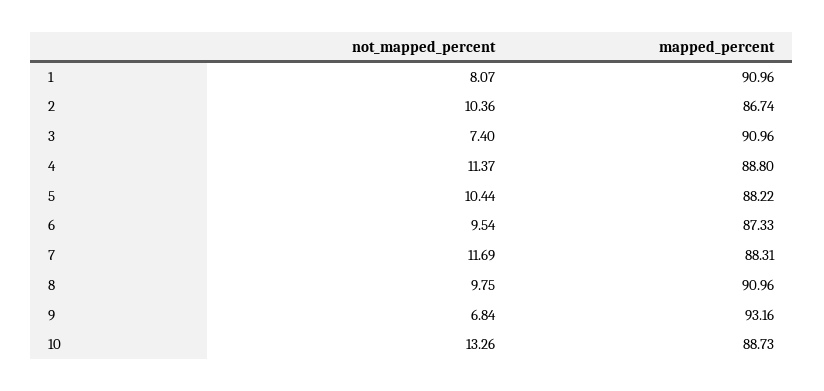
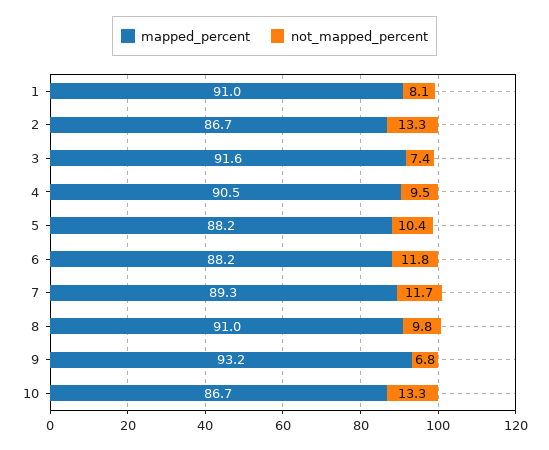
  {
    "not_mapped_percent": {
      "1": 8.07,
-     "2": 10.36,
+     "2": 13.3,
      "3": 7.4,
-     "4": 11.37,
+     "4": 9.5,
      "5": 10.44,
-     "6": 9.54,
+     "6": 11.8,
      "7": 11.69,
      "8": 9.75,
      "9": 6.84,
      "10": 13.26
    },
    "mapped_percent": {
      "1": 90.96,
      "2": 86.74,
-     "3": 90.96,
+     "3": 91.6,
-     "4": 88.8,
+     "4": 90.5,
      "5": 88.22,
-     "6": 87.33,
+     "6": 88.2,
-     "7": 88.31,
+     "7": 89.3,
      "8": 90.96,
      "9": 93.16,
-     "10": 88.73
+     "10": 86.7
    }
  }

